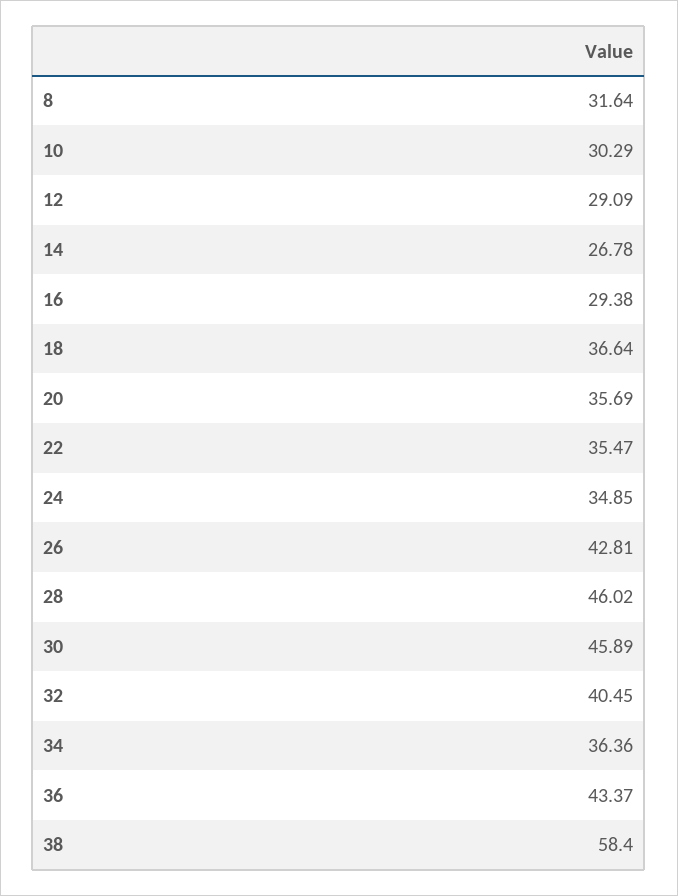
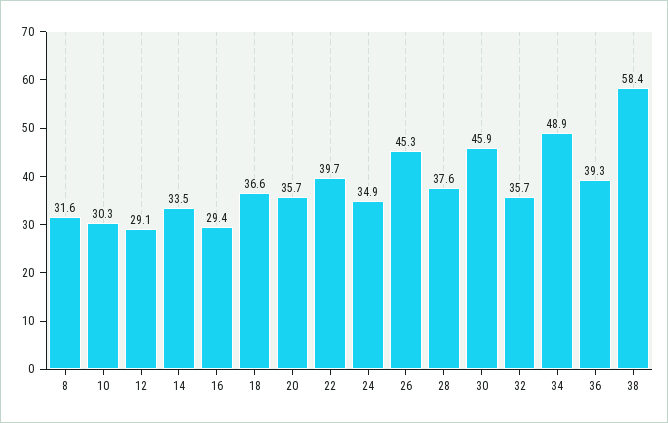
  {
    "8": 31.64,
    "10": 30.29,
    "12": 29.09,
-   "14": 26.78,
+   "14": 33.5,
    "16": 29.38,
    "18": 36.64,
    "20": 35.69,
-   "22": 35.47,
+   "22": 39.7,
    "24": 34.85,
-   "26": 42.81,
+   "26": 45.3,
-   "28": 46.02,
+   "28": 37.6,
    "30": 45.89,
-   "32": 40.45,
+   "32": 35.7,
-   "34": 36.36,
+   "34": 48.9,
-   "36": 43.37,
+   "36": 39.3,
    "38": 58.4
  }

